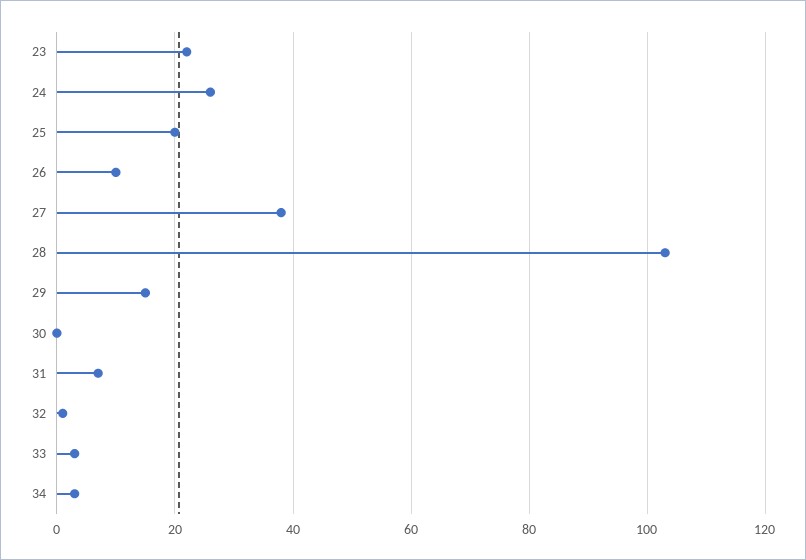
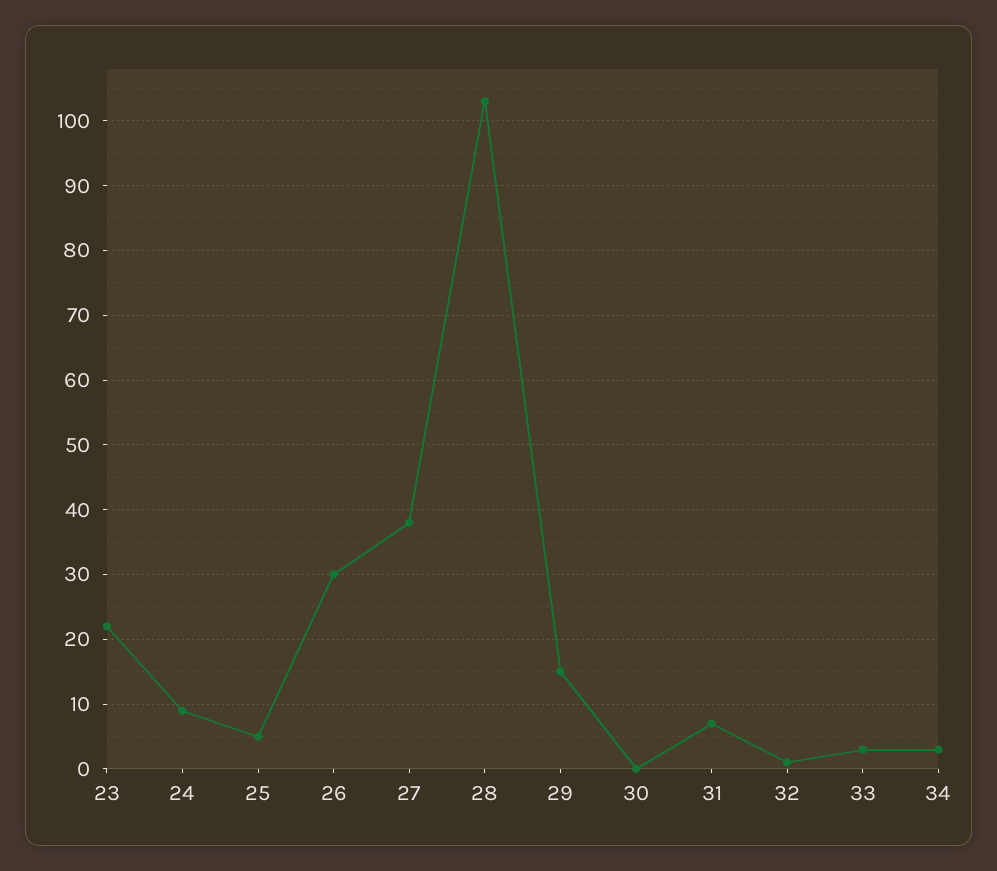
  {
    "23": 22,
-   "24": 25,
+   "24": 9,
-   "25": 20,
+   "25": 5,
-   "26": 10,
+   "26": 30,
    "27": 38,
    "28": 103,
    "29": 15,
    "30": 0,
    "31": 7,
    "32": 1,
    "33": 3,
    "34": 3
  }

